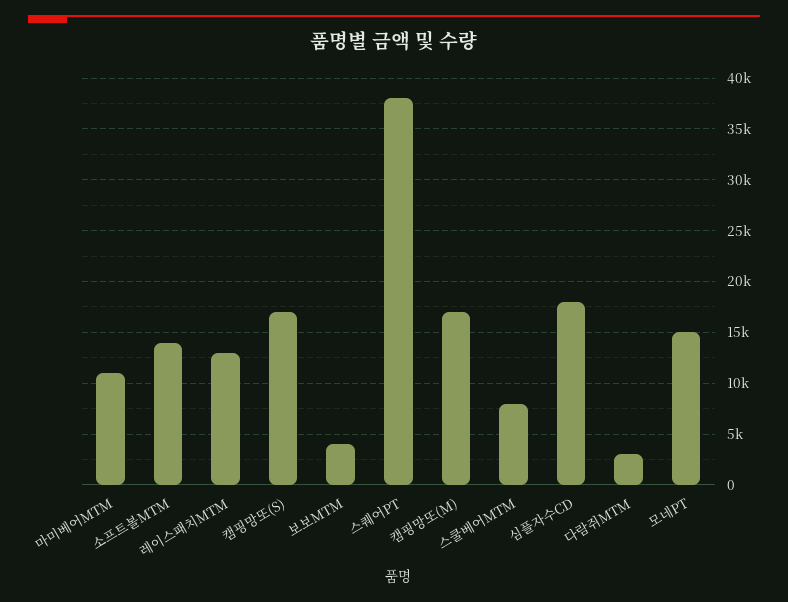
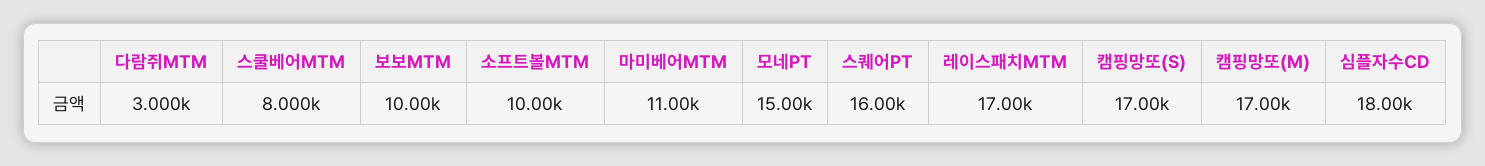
  {
    "마미베어MTM": 11000,
-   "소프트볼MTM": 14000,
+   "소프트볼MTM": 10000,
-   "레이스패치MTM": 13000,
+   "레이스패치MTM": 17000,
    "캠핑망또(S)": 17000,
-   "보보MTM": 4000,
+   "보보MTM": 10000,
-   "스퀘어PT": 38000,
+   "스퀘어PT": 16000,
    "캠핑망또(M)": 17000,
    "스쿨베어MTM": 8000,
    "심플자수CD": 18000,
    "다람쥐MTM": 3000,
    "모네PT": 15000
  }

